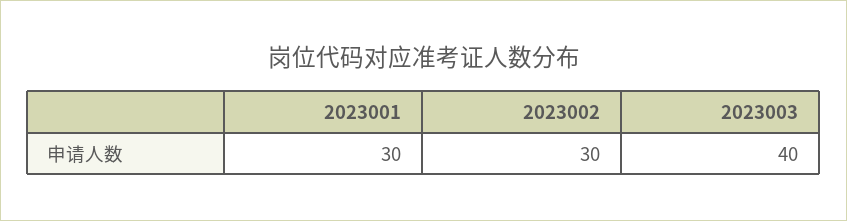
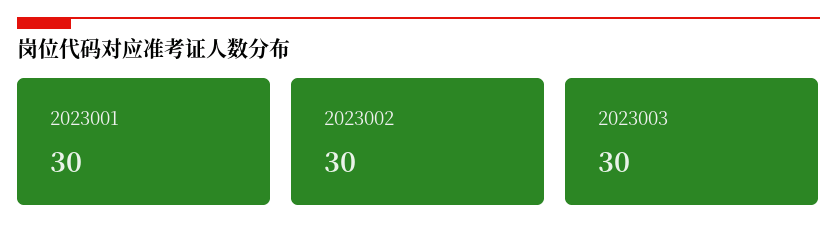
  {
    "2023001": 30,
    "2023002": 30,
-   "2023003": 40
+   "2023003": 30
  }

